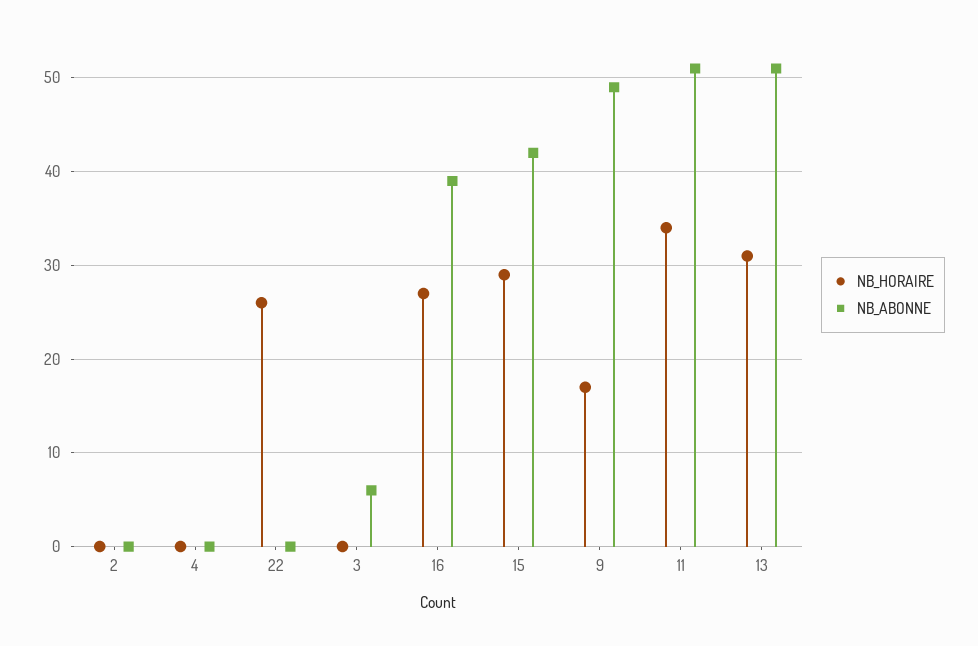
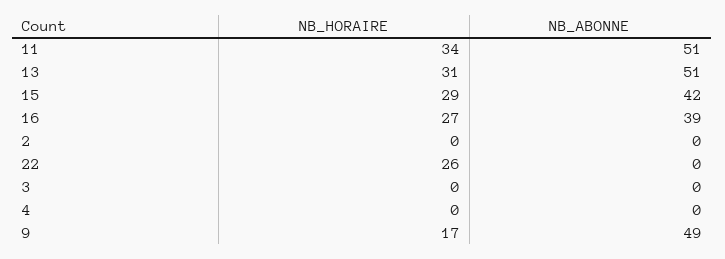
  {
    "NB_HORAIRE": {
      "2": 0,
      "4": 0,
      "22": 26,
      "3": 0,
      "16": 27,
      "15": 29,
      "9": 17,
      "11": 34,
      "13": 31
    },
    "NB_ABONNE": {
      "2": 0,
      "4": 0,
      "22": 0,
-     "3": 6,
+     "3": 0,
      "16": 39,
      "15": 42,
      "9": 49,
      "11": 51,
      "13": 51
    }
  }

